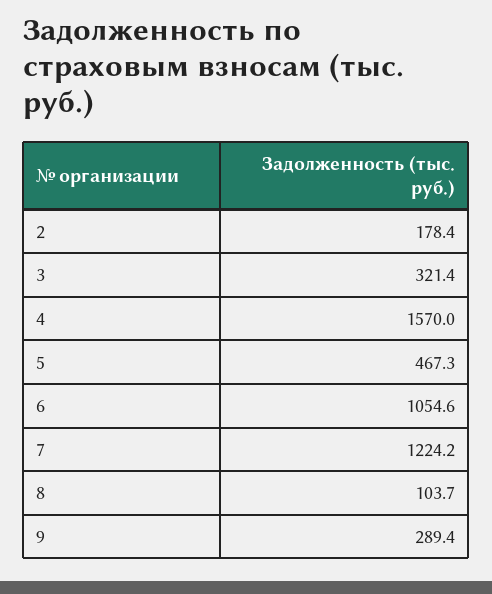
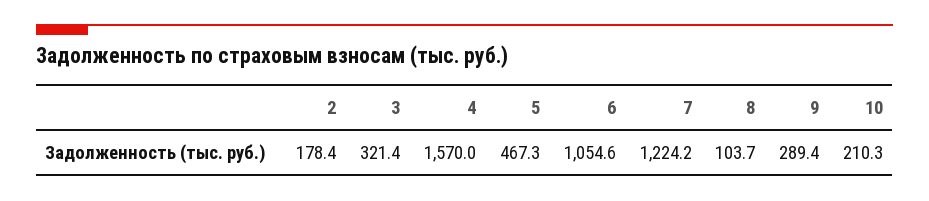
  {
    "2": 178.4,
    "3": 321.4,
    "4": 1570,
    "5": 467.3,
    "6": 1054.6,
    "7": 1224.2,
    "8": 103.7,
-   "9": 289.4
+   "9": 289.4,
+   "10": 210.3
  }

